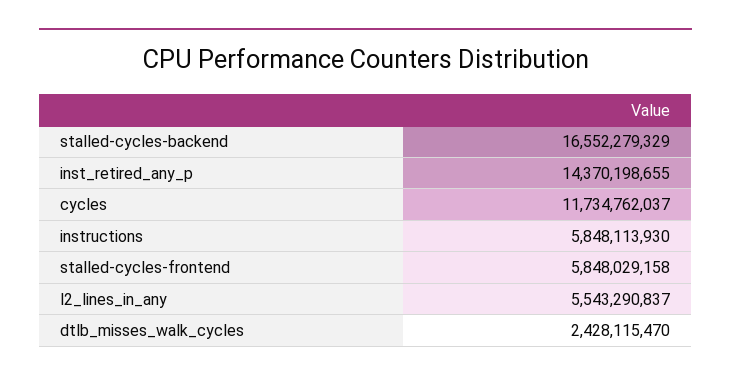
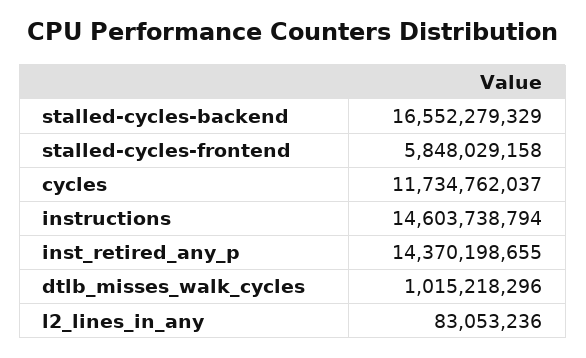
  {
    "stalled-cycles-backend": 16552279329,
    "inst_retired_any_p": 14370198655,
    "cycles": 11734762037,
-   "instructions": 5848113930,
+   "instructions": 14603738794,
    "stalled-cycles-frontend": 5848029158,
-   "l2_lines_in_any": 5543290837,
+   "l2_lines_in_any": 83053236,
-   "dtlb_misses_walk_cycles": 2428115470
+   "dtlb_misses_walk_cycles": 1015218296
  }

